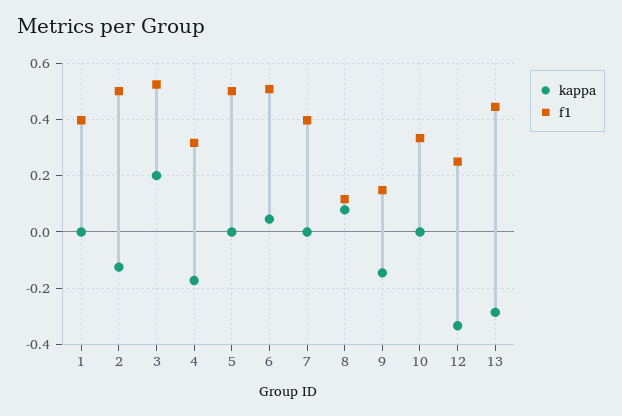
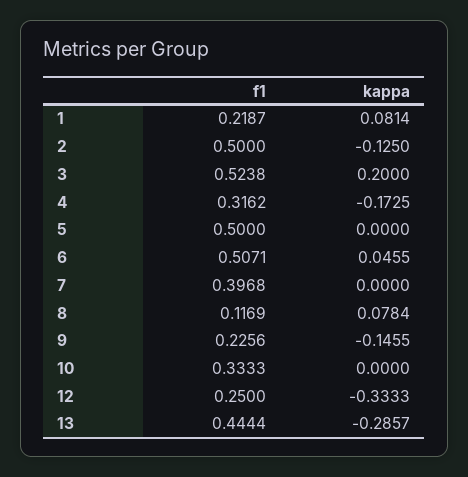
  {
    "kappa": {
-     "1": 0,
+     "1": 0.0814,
      "2": -0.125,
      "3": 0.2,
      "4": -0.1725,
      "5": 0,
      "6": 0.0455,
      "7": 0,
      "8": 0.0784,
      "9": -0.1455,
      "10": 0,
      "12": -0.3333,
      "13": -0.2857
    },
    "f1": {
-     "1": 0.4,
+     "1": 0.2187,
      "2": 0.5,
      "3": 0.5238,
      "4": 0.3162,
      "5": 0.5,
      "6": 0.5071,
      "7": 0.3968,
      "8": 0.1169,
-     "9": 0.15,
+     "9": 0.2256,
      "10": 0.3333,
      "12": 0.25,
      "13": 0.4444
    }
  }

